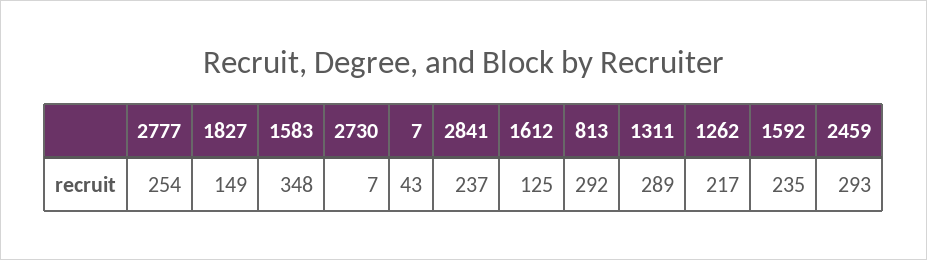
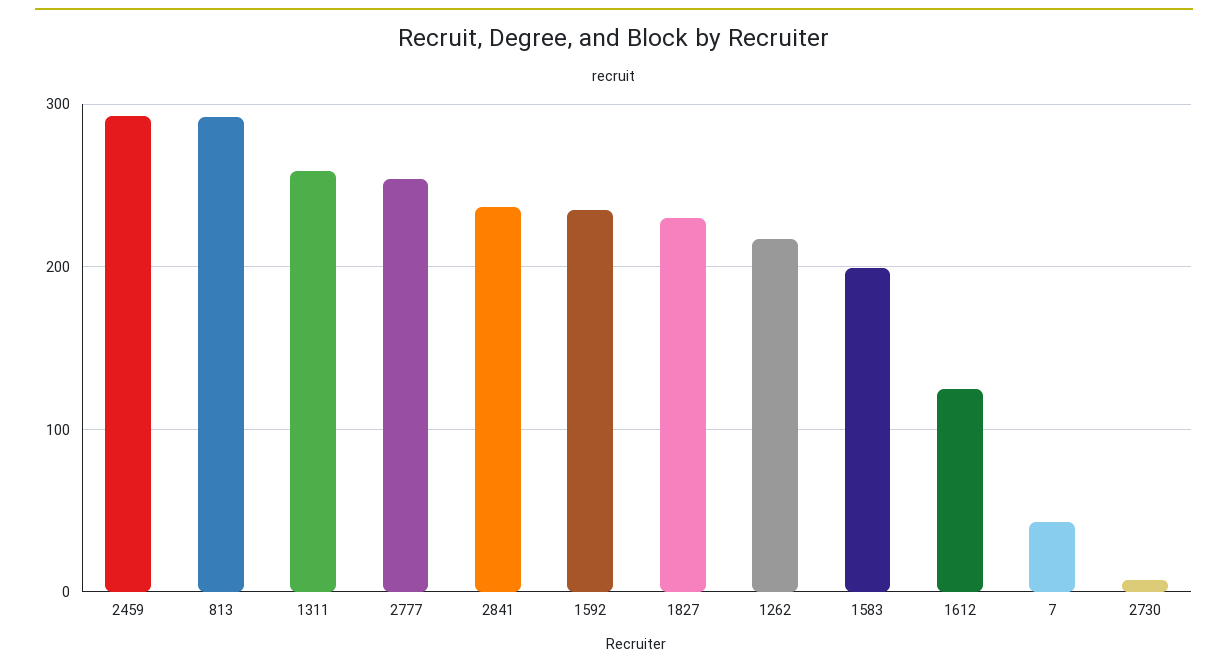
  {
    "2777": 254,
-   "1827": 149,
+   "1827": 230,
-   "1583": 348,
+   "1583": 200,
    "2730": 7,
    "7": 43,
    "2841": 237,
    "1612": 125,
    "813": 292,
-   "1311": 289,
+   "1311": 260,
    "1262": 217,
    "1592": 235,
    "2459": 293
  }

